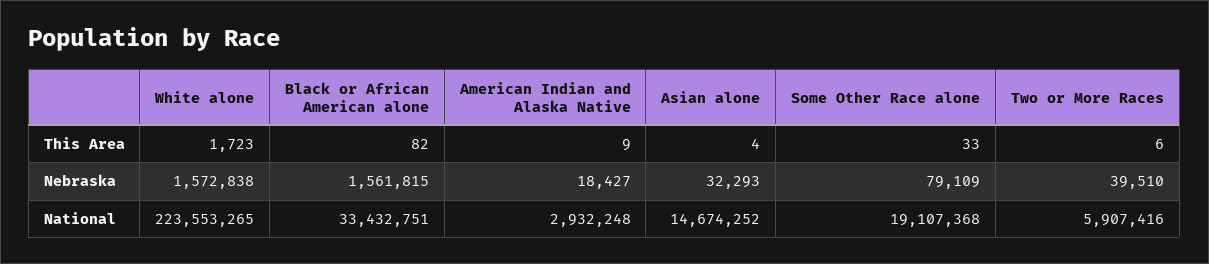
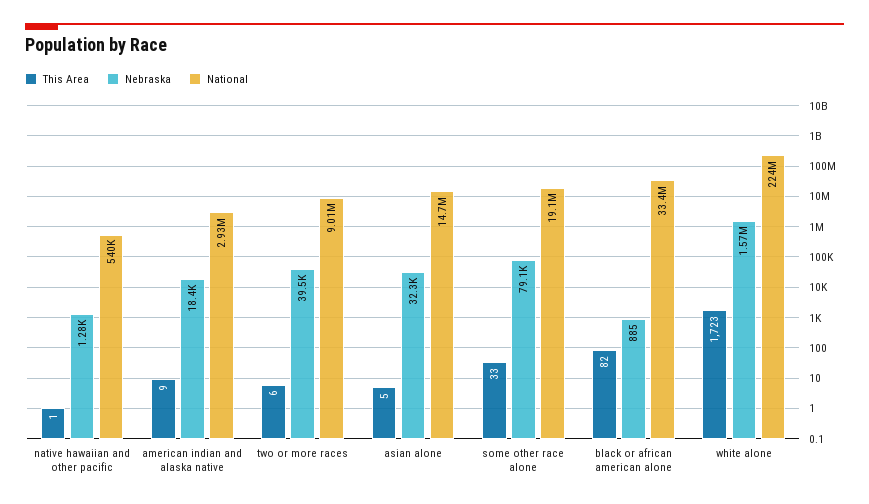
  {
    "This Area": {
      "White alone": 1723,
      "Black or African American alone": 82,
      "American Indian and Alaska Native": 9,
-     "Asian alone": 4,
+     "Asian alone": 5,
      "Some Other Race alone": 33,
-     "Two or More Races": 6
+     "Two or More Races": 6,
+     "native hawaiian and other pacific": 1
    },
    "Nebraska": {
      "White alone": 1572838,
-     "Black or African American alone": 1561815,
+     "Black or African American alone": 885,
      "American Indian and Alaska Native": 18427,
      "Asian alone": 32293,
      "Some Other Race alone": 79109,
-     "Two or More Races": 39510
+     "Two or More Races": 39510,
+     "native hawaiian and other pacific": 1280
    },
    "National": {
      "White alone": 223553265,
      "Black or African American alone": 33432751,
      "American Indian and Alaska Native": 2932248,
      "Asian alone": 14674252,
      "Some Other Race alone": 19107368,
-     "Two or More Races": 5907416
+     "Two or More Races": 9010000,
+     "native hawaiian and other pacific": 540000
    }
  }

